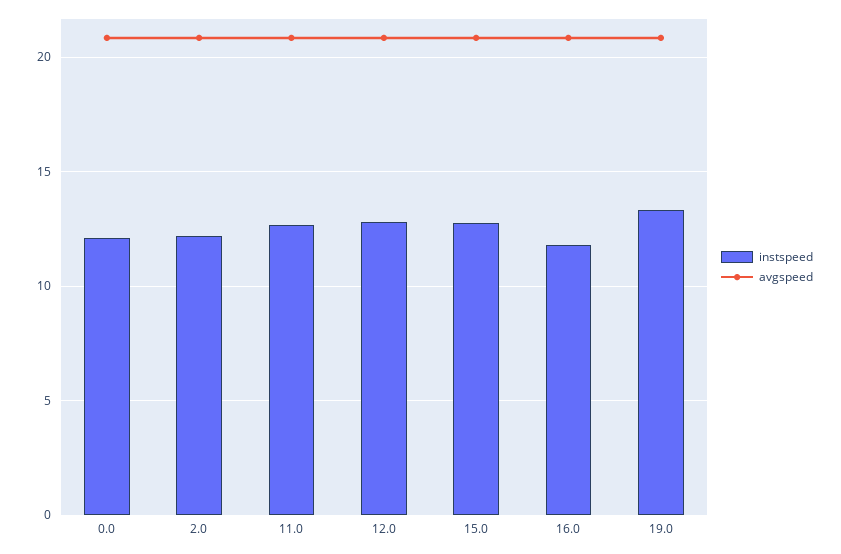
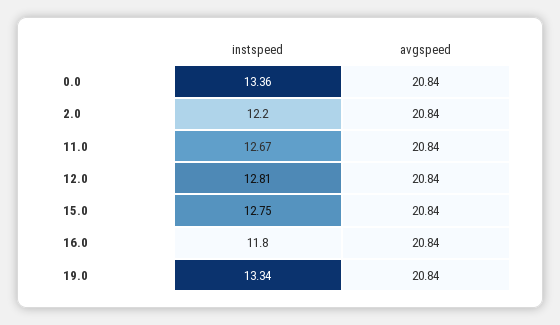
  {
    "instspeed": {
-     "0.0": 12,
+     "0.0": 13.36,
      "2.0": 12.2,
      "11.0": 12.67,
      "12.0": 12.81,
      "15.0": 12.75,
      "16.0": 11.8,
      "19.0": 13.34
    },
    "avgspeed": {
      "0.0": 20.84,
      "2.0": 20.84,
      "11.0": 20.84,
      "12.0": 20.84,
      "15.0": 20.84,
      "16.0": 20.84,
      "19.0": 20.84
    }
  }

